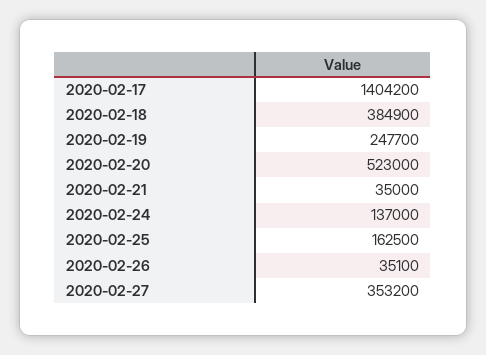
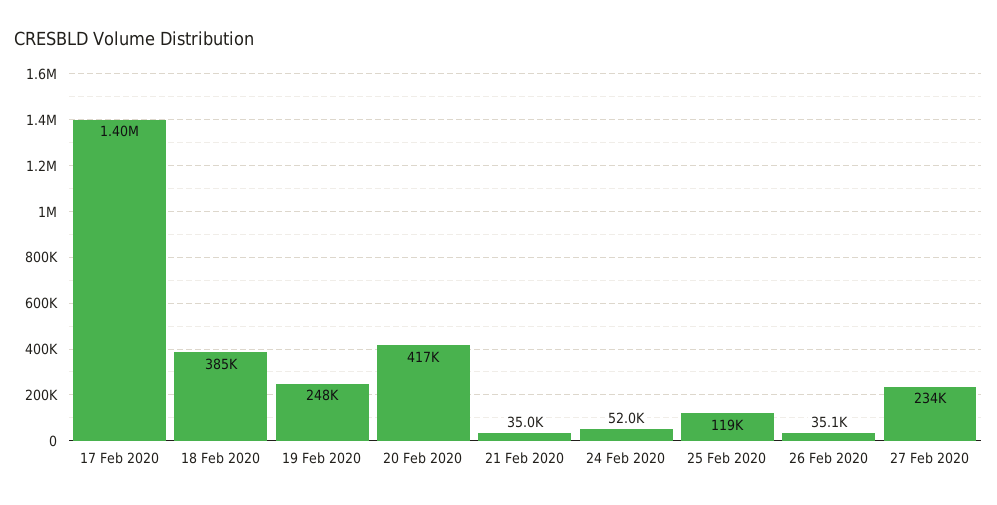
  {
    "2020-02-17": 1404200,
    "2020-02-18": 384900,
    "2020-02-19": 247700,
-   "2020-02-20": 523000,
+   "2020-02-20": 417000,
    "2020-02-21": 35000,
-   "2020-02-24": 137000,
+   "2020-02-24": 52000,
-   "2020-02-25": 162500,
+   "2020-02-25": 119000,
    "2020-02-26": 35100,
-   "2020-02-27": 353200
+   "2020-02-27": 234000
  }

